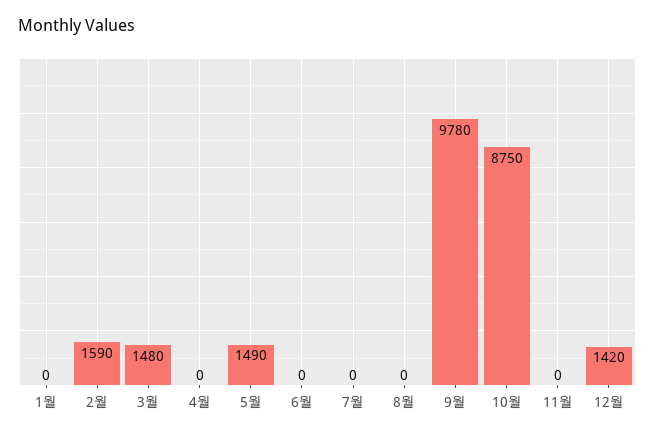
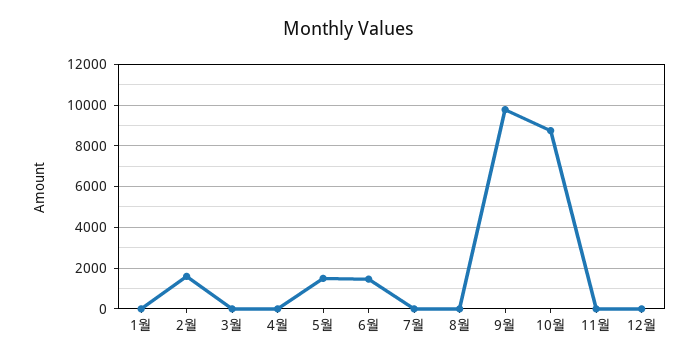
  {
    "1월": 0,
    "2월": 1590,
-   "3월": 1480,
+   "3월": 0,
    "4월": 0,
    "5월": 1490,
-   "6월": 0,
+   "6월": 1500,
    "7월": 0,
    "8월": 0,
    "9월": 9780,
    "10월": 8750,
    "11월": 0,
-   "12월": 1420
+   "12월": 0
  }

